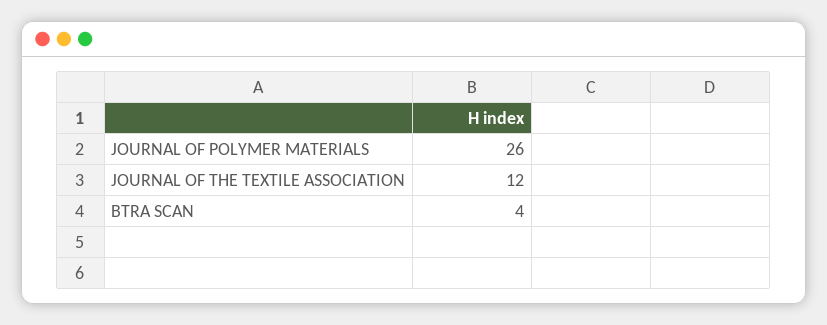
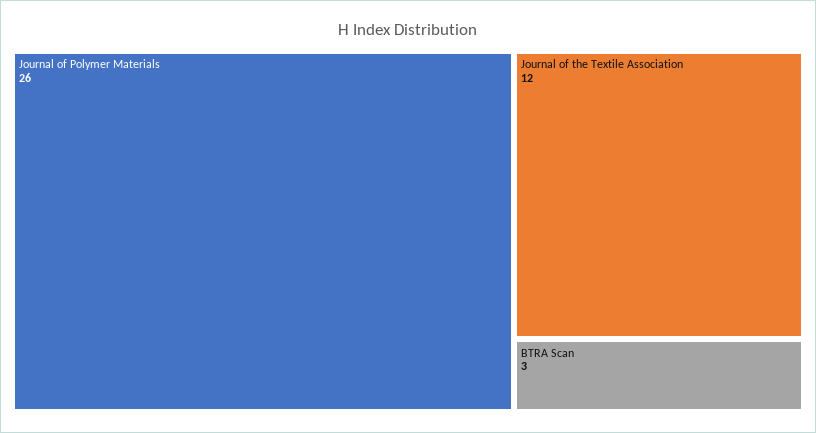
  {
    "JOURNAL OF POLYMER MATERIALS": 26,
    "JOURNAL OF THE TEXTILE ASSOCIATION": 12,
-   "BTRA SCAN": 4
+   "BTRA SCAN": 3
  }

